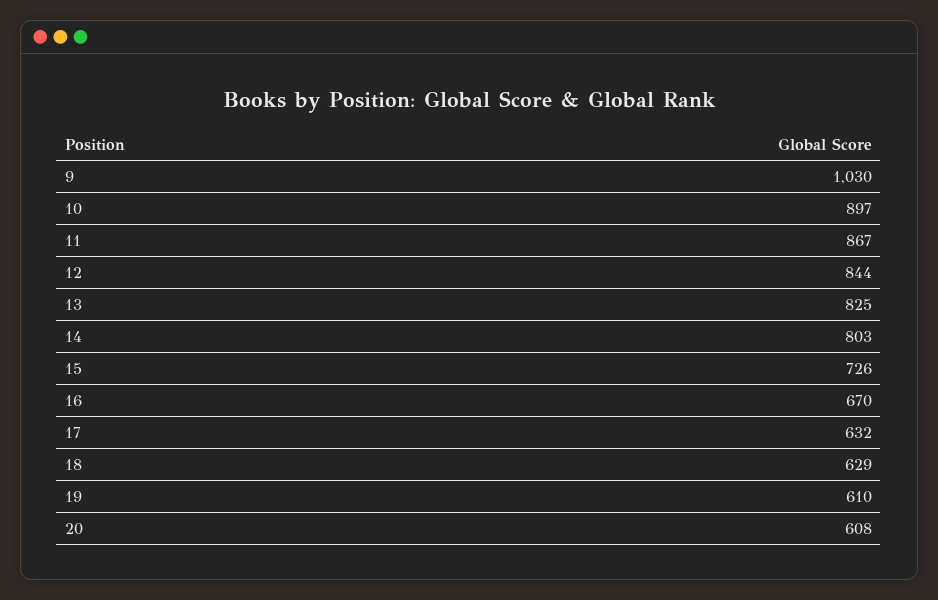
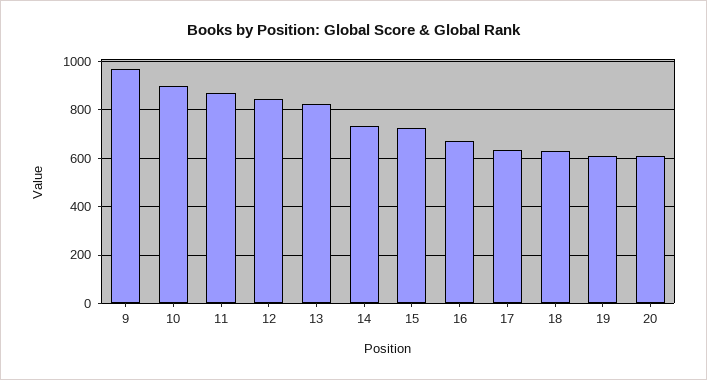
  {
-   "9": 1030,
+   "9": 975,
    "10": 897,
    "11": 867,
    "12": 844,
    "13": 825,
-   "14": 803,
+   "14": 725,
    "15": 726,
    "16": 670,
    "17": 632,
    "18": 629,
    "19": 610,
    "20": 608
  }

